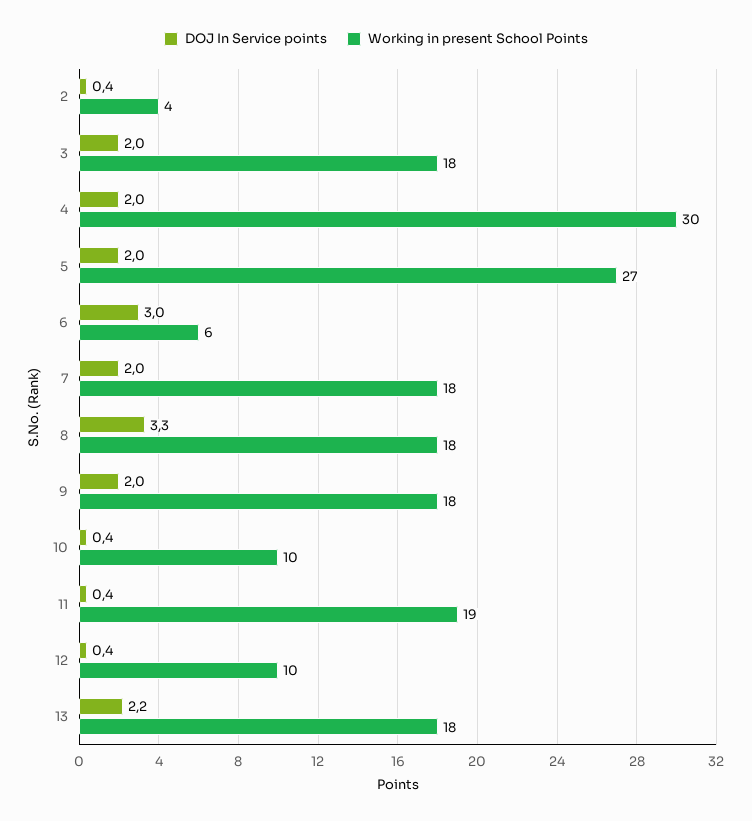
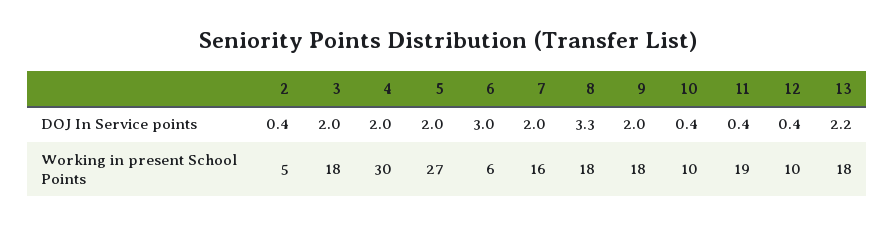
  {
    "DOJ In Service points": {
      "2": 0.4,
      "3": 2,
      "4": 2,
      "5": 2,
      "6": 3,
      "7": 2,
      "8": 3.3,
      "9": 2,
      "10": 0.4,
      "11": 0.4,
      "12": 0.4,
      "13": 2.2
    },
    "Working in present School Points": {
-     "2": 4,
+     "2": 5,
      "3": 18,
      "4": 30,
      "5": 27,
      "6": 6,
-     "7": 18,
+     "7": 16,
      "8": 18,
      "9": 18,
      "10": 10,
      "11": 19,
      "12": 10,
      "13": 18
    }
  }

